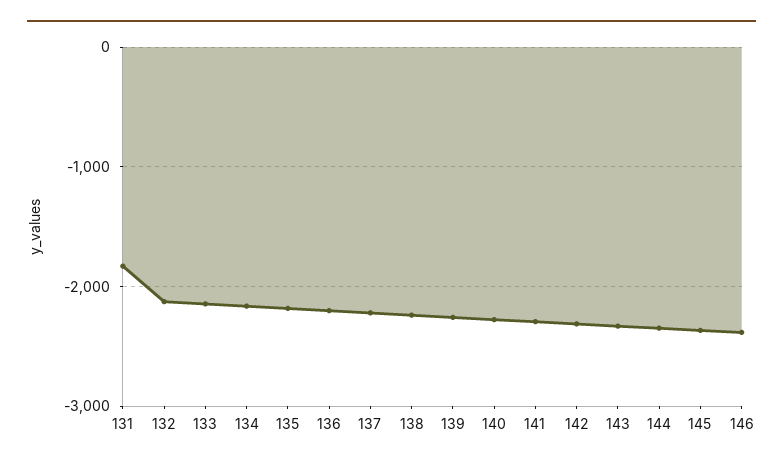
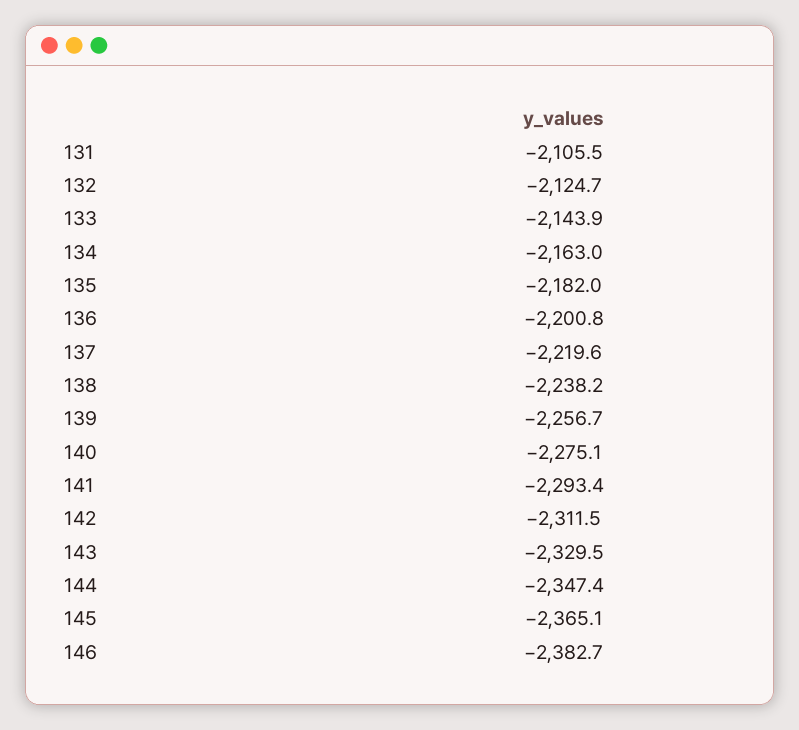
  {
-   "131": -1800,
+   "131": -2105.5,
    "132": -2124.7,
    "133": -2143.9,
    "134": -2163,
    "135": -2182,
    "136": -2200.8,
    "137": -2219.6,
    "138": -2238.2,
    "139": -2256.7,
    "140": -2275.1,
    "141": -2293.4,
    "142": -2311.5,
    "143": -2329.5,
    "144": -2347.4,
    "145": -2365.1,
    "146": -2382.7
  }

